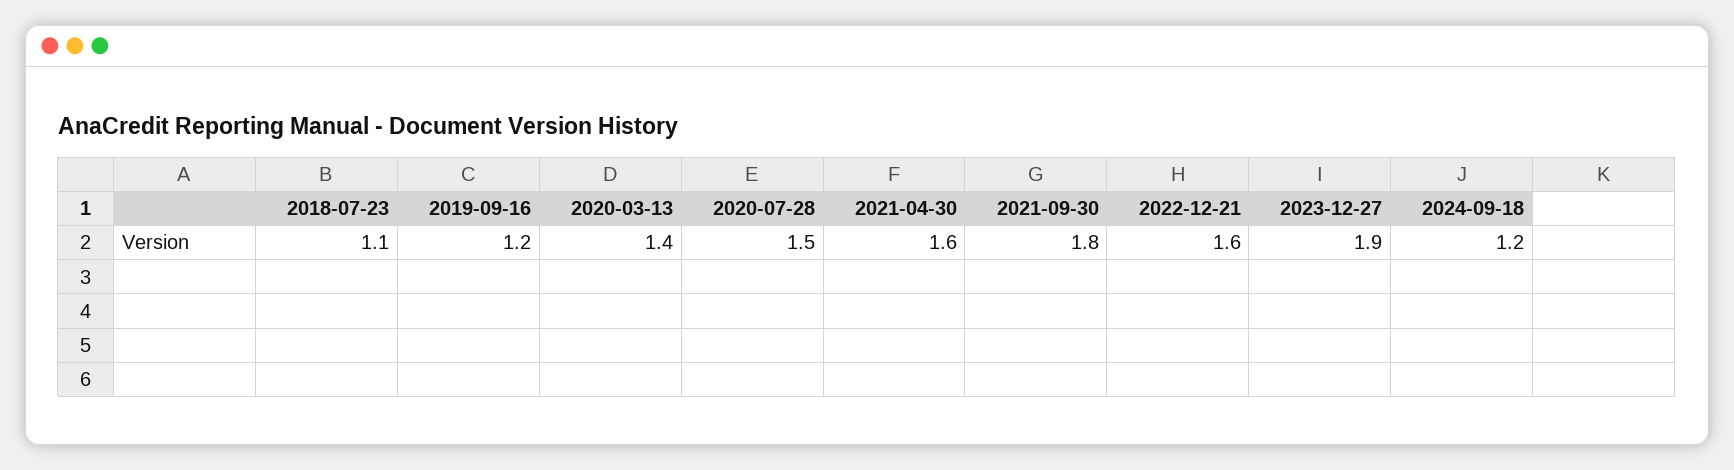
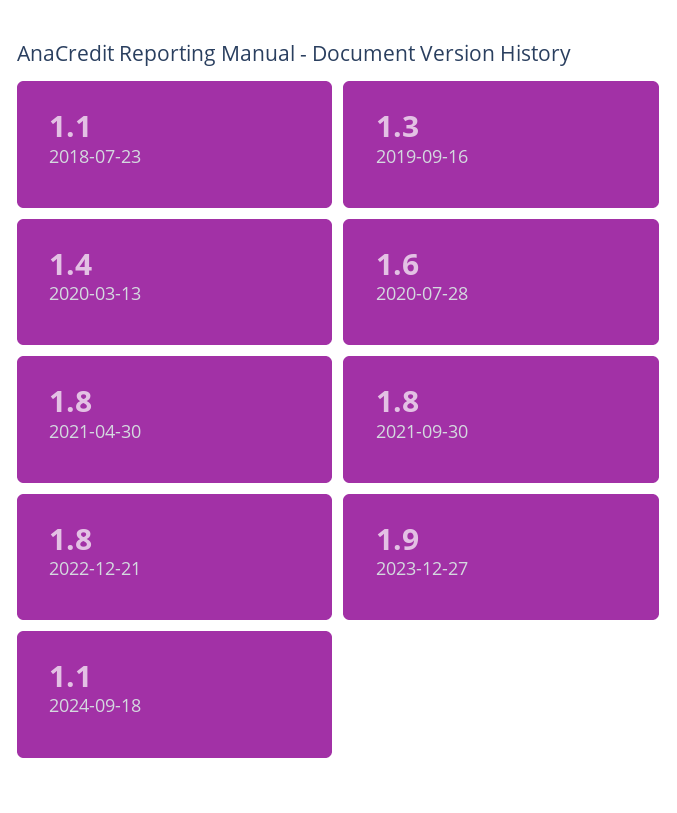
  {
    "2018-07-23": 1.1,
-   "2019-09-16": 1.2,
+   "2019-09-16": 1.3,
    "2020-03-13": 1.4,
-   "2020-07-28": 1.5,
+   "2020-07-28": 1.6,
-   "2021-04-30": 1.6,
+   "2021-04-30": 1.8,
    "2021-09-30": 1.8,
-   "2022-12-21": 1.6,
+   "2022-12-21": 1.8,
    "2023-12-27": 1.9,
-   "2024-09-18": 1.2
+   "2024-09-18": 1.1
  }

